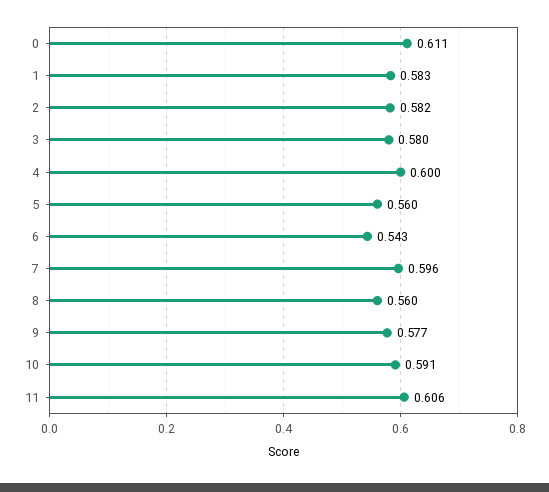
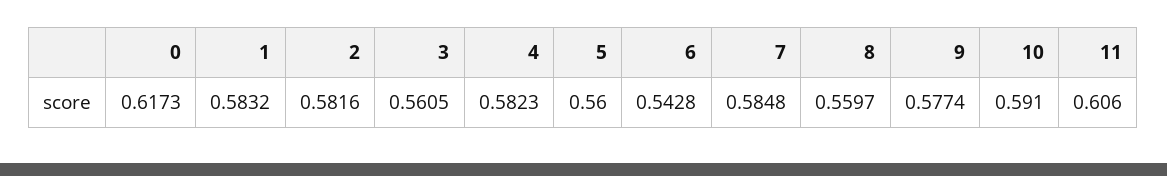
  {
-   "0": 0.611,
+   "0": 0.6173,
    "1": 0.5832,
    "2": 0.5816,
-   "3": 0.58,
+   "3": 0.5605,
-   "4": 0.6,
+   "4": 0.5823,
    "5": 0.56,
    "6": 0.5428,
-   "7": 0.596,
+   "7": 0.5848,
    "8": 0.5597,
    "9": 0.5774,
    "10": 0.591,
    "11": 0.606
  }

